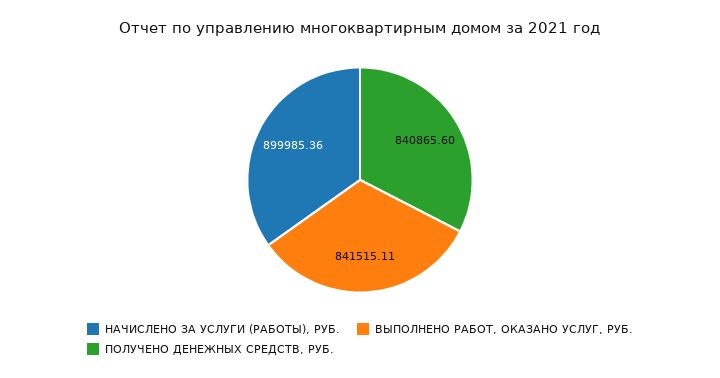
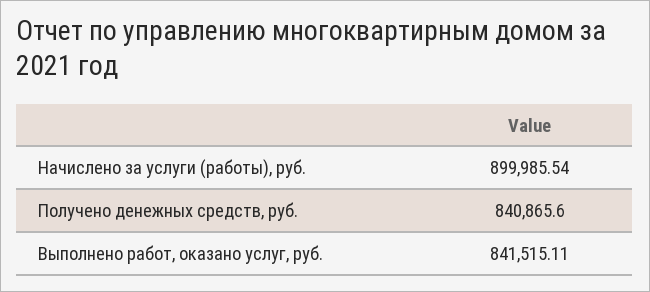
  {
-   "НАЧИСЛЕНО ЗА УСЛУГИ (РАБОТЫ), РУБ.": 899985.36,
+   "НАЧИСЛЕНО ЗА УСЛУГИ (РАБОТЫ), РУБ.": 899985.54,
    "ВЫПОЛНЕНО РАБОТ, ОКАЗАНО УСЛУГ, РУБ.": 841515.11,
    "ПОЛУЧЕНО ДЕНЕЖНЫХ СРЕДСТВ, РУБ.": 840865.6
  }

